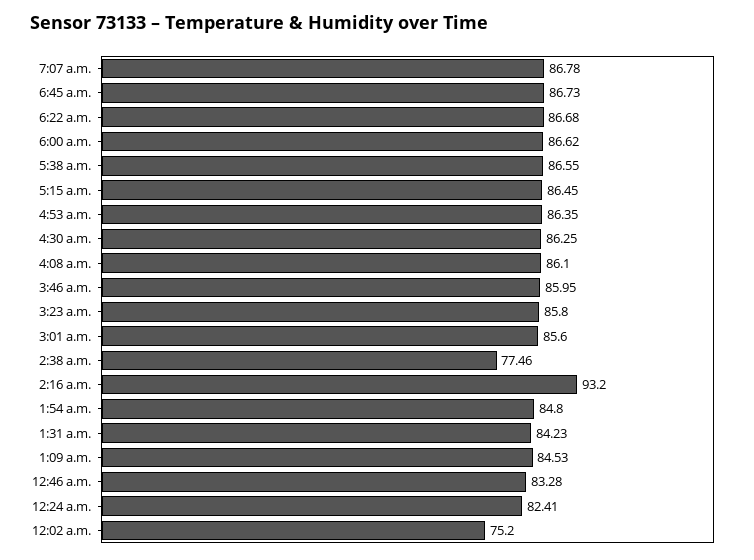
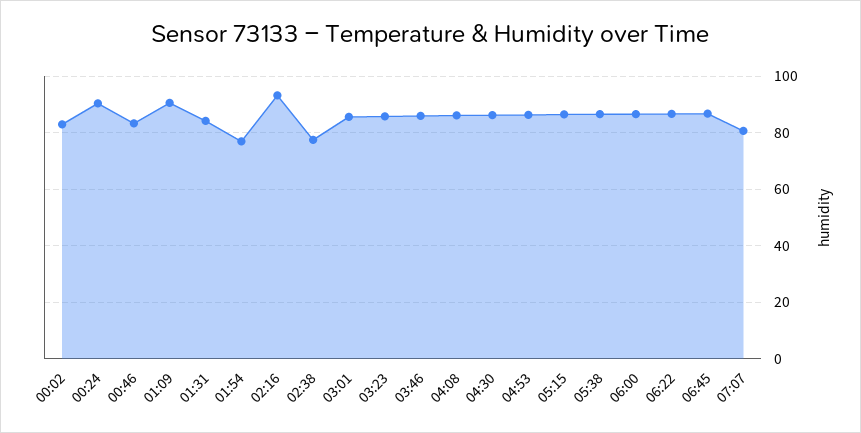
  {
-   "7:07 a.m.": 86.78,
+   "7:07 a.m.": 80,
    "6:45 a.m.": 86.73,
    "6:22 a.m.": 86.68,
    "6:00 a.m.": 86.62,
    "5:38 a.m.": 86.55,
    "5:15 a.m.": 86.45,
    "4:53 a.m.": 86.35,
    "4:30 a.m.": 86.25,
    "4:08 a.m.": 86.1,
    "3:46 a.m.": 85.95,
    "3:23 a.m.": 85.8,
    "3:01 a.m.": 85.6,
    "2:38 a.m.": 77.46,
    "2:16 a.m.": 93.2,
-   "1:54 a.m.": 84.8,
+   "1:54 a.m.": 77.5,
    "1:31 a.m.": 84.23,
-   "1:09 a.m.": 84.53,
+   "1:09 a.m.": 90,
    "12:46 a.m.": 83.28,
-   "12:24 a.m.": 82.41,
+   "12:24 a.m.": 90,
-   "12:02 a.m.": 75.2
+   "12:02 a.m.": 82.5
  }

